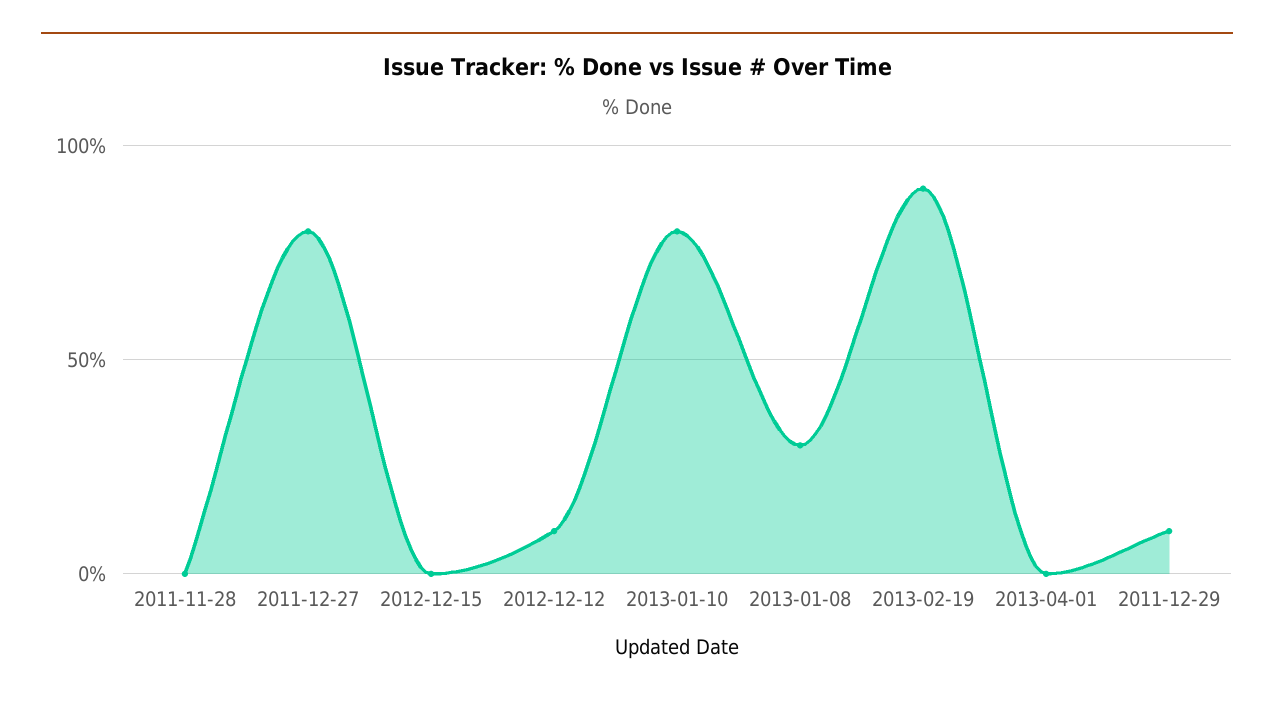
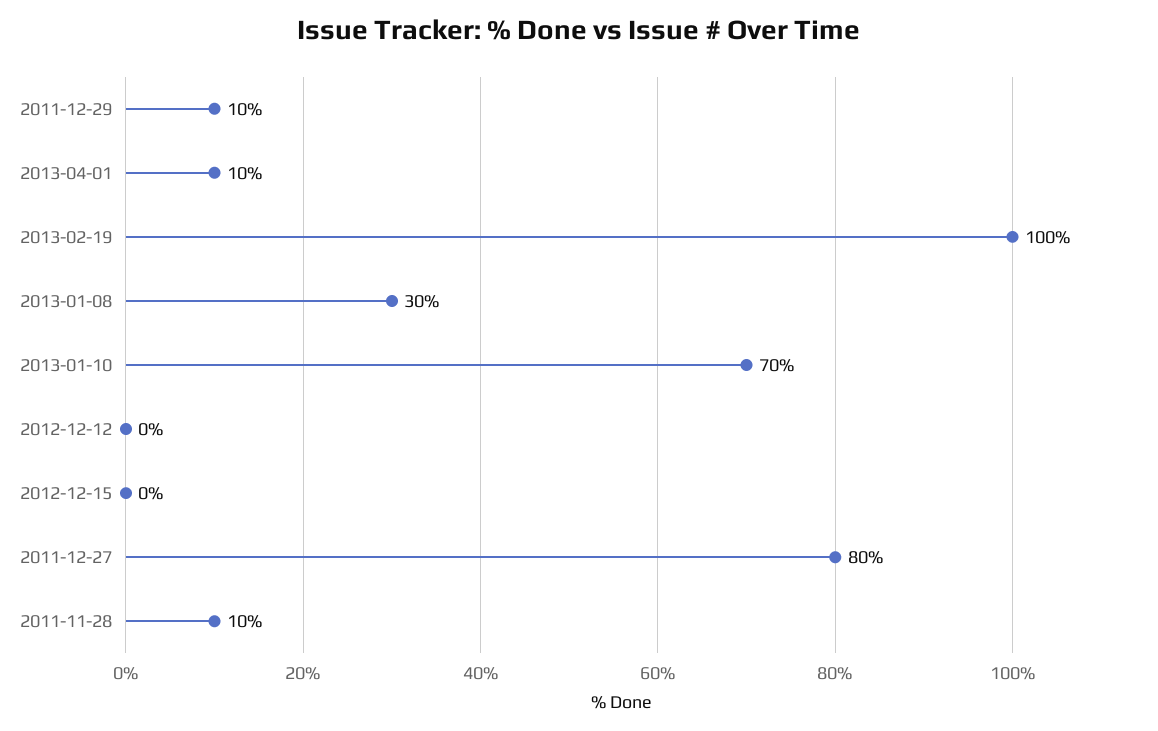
  {
-   "2011-11-28": 0,
+   "2011-11-28": 10,
    "2011-12-27": 80,
    "2012-12-15": 0,
-   "2012-12-12": 10,
+   "2012-12-12": 0,
-   "2013-01-10": 80,
+   "2013-01-10": 70,
    "2013-01-08": 30,
-   "2013-02-19": 90,
+   "2013-02-19": 100,
-   "2013-04-01": 0,
+   "2013-04-01": 10,
    "2011-12-29": 10
  }

